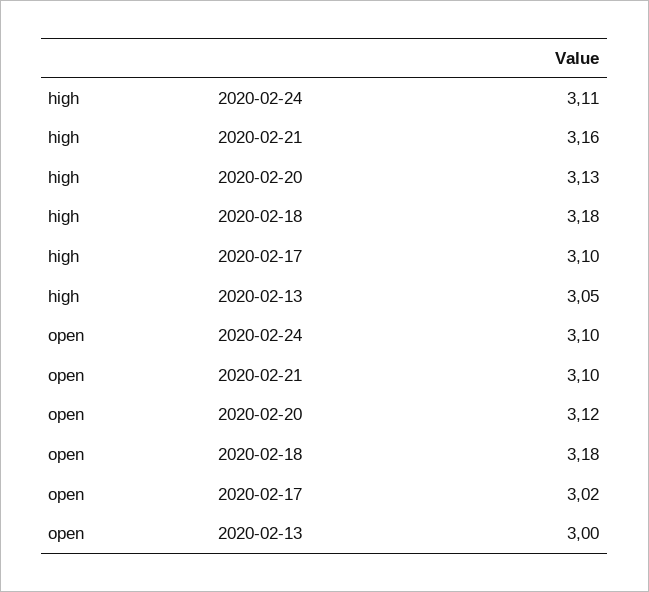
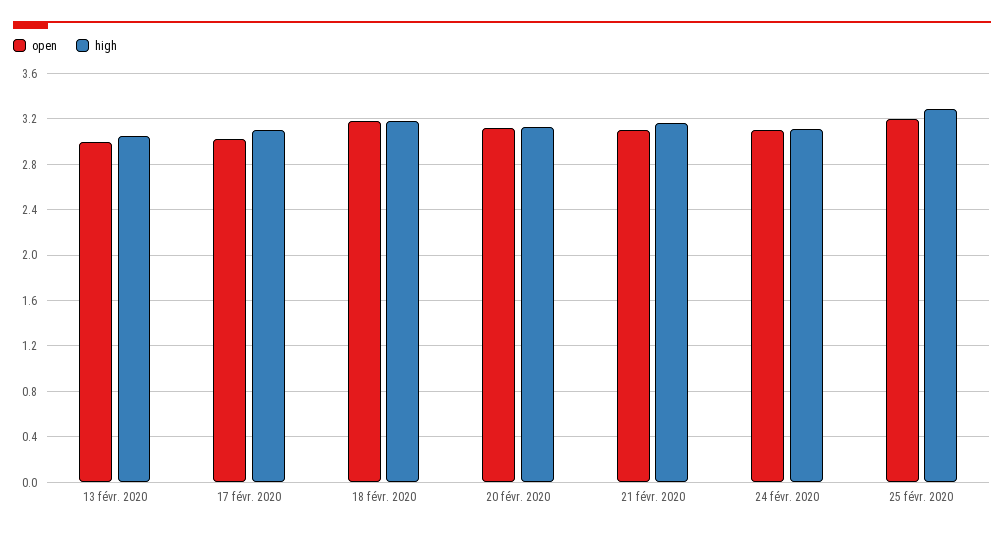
  {
    "high": {
      "2020-02-24": 3.11,
      "2020-02-21": 3.16,
      "2020-02-20": 3.13,
      "2020-02-18": 3.18,
      "2020-02-17": 3.1,
-     "2020-02-13": 3.05
+     "2020-02-13": 3.05,
+     "25 févr. 2020": 3.3
    },
    "open": {
      "2020-02-24": 3.1,
      "2020-02-21": 3.1,
      "2020-02-20": 3.12,
      "2020-02-18": 3.18,
      "2020-02-17": 3.02,
-     "2020-02-13": 3
+     "2020-02-13": 3,
+     "25 févr. 2020": 3.2
    }
  }

